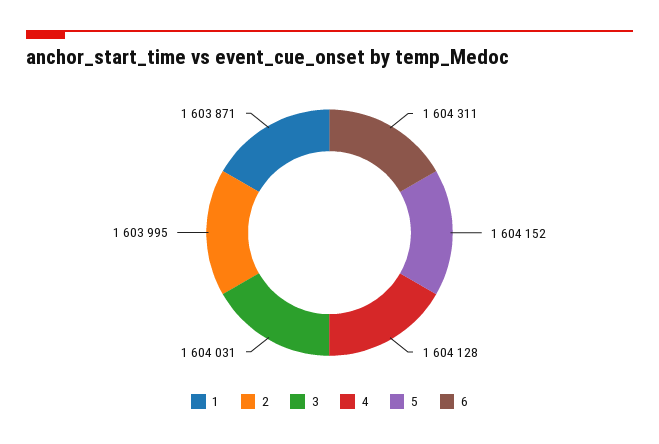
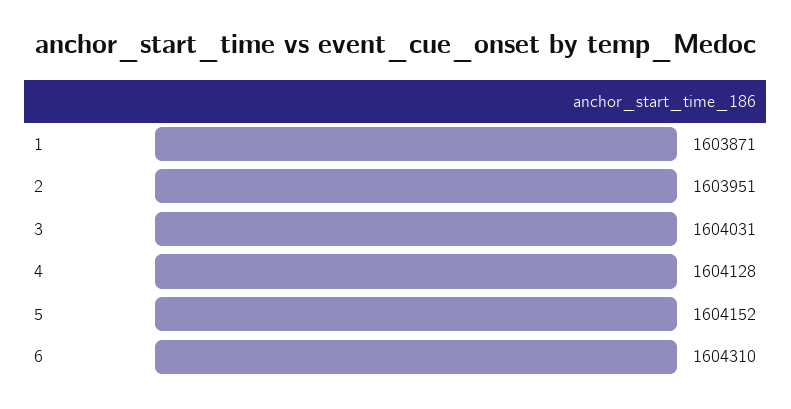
  {
    "1": 1603871,
-   "2": 1603995,
+   "2": 1603951,
    "3": 1604031,
    "4": 1604128,
    "5": 1604152,
-   "6": 1604311
+   "6": 1604310
  }

